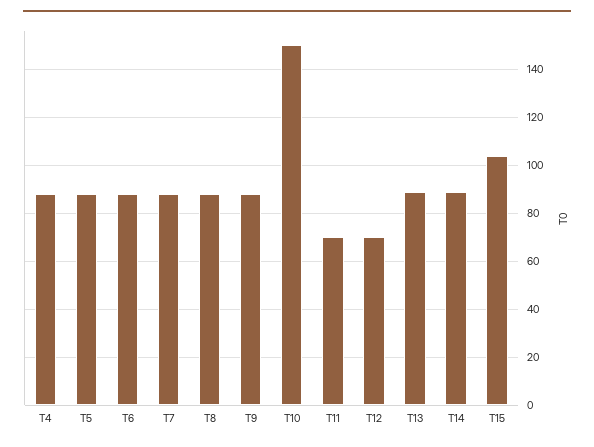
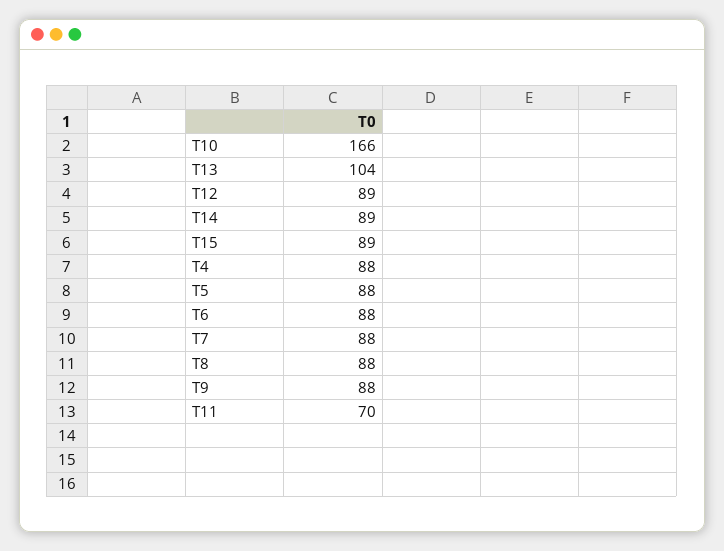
  {
    "T4": 88,
    "T5": 88,
    "T6": 88,
    "T7": 88,
    "T8": 88,
    "T9": 88,
-   "T10": 150,
+   "T10": 166,
    "T11": 70,
-   "T12": 70,
+   "T12": 89,
-   "T13": 90,
+   "T13": 104,
    "T14": 89,
-   "T15": 105
+   "T15": 89
  }

